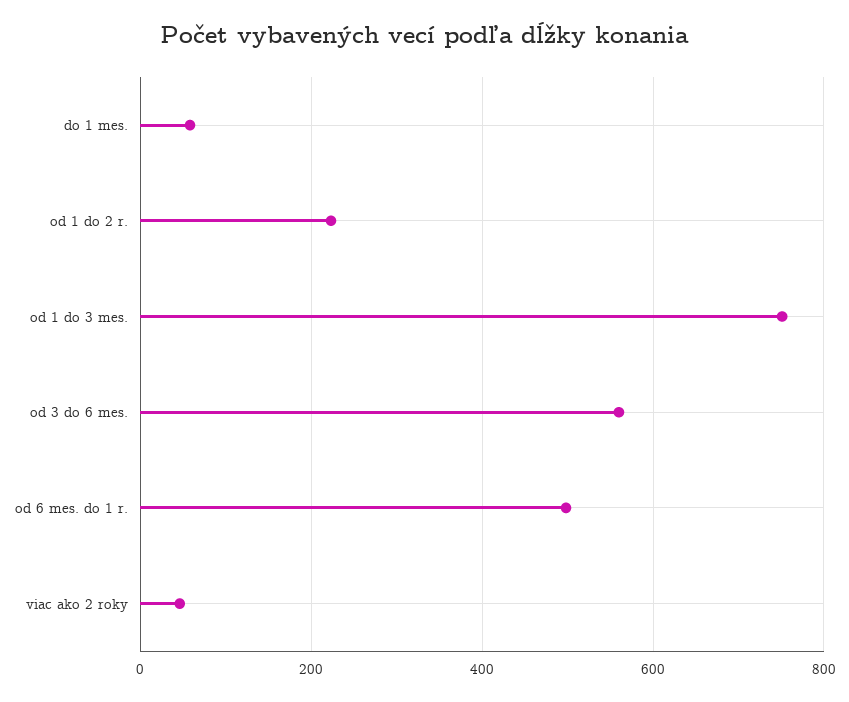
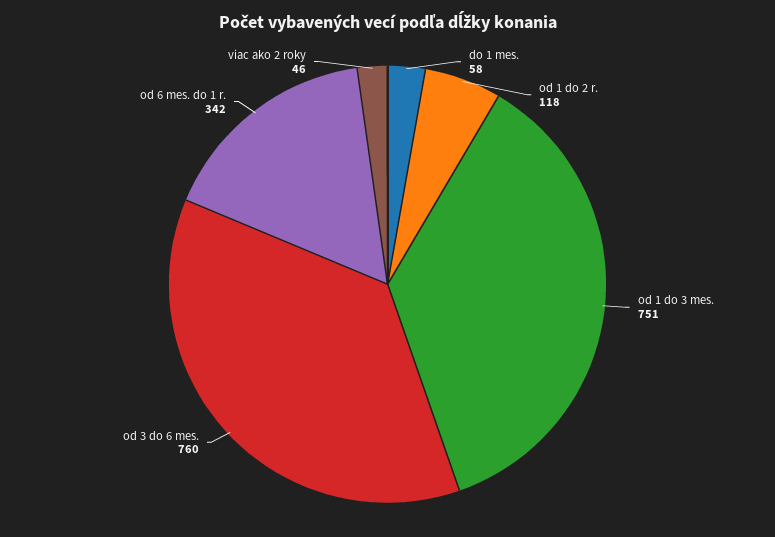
  {
    "do 1 mes.": 58,
-   "od 1 do 2 r.": 220,
+   "od 1 do 2 r.": 118,
    "od 1 do 3 mes.": 751,
-   "od 3 do 6 mes.": 560,
+   "od 3 do 6 mes.": 760,
-   "od 6 mes. do 1 r.": 500,
+   "od 6 mes. do 1 r.": 342,
    "viac ako 2 roky": 46
  }

